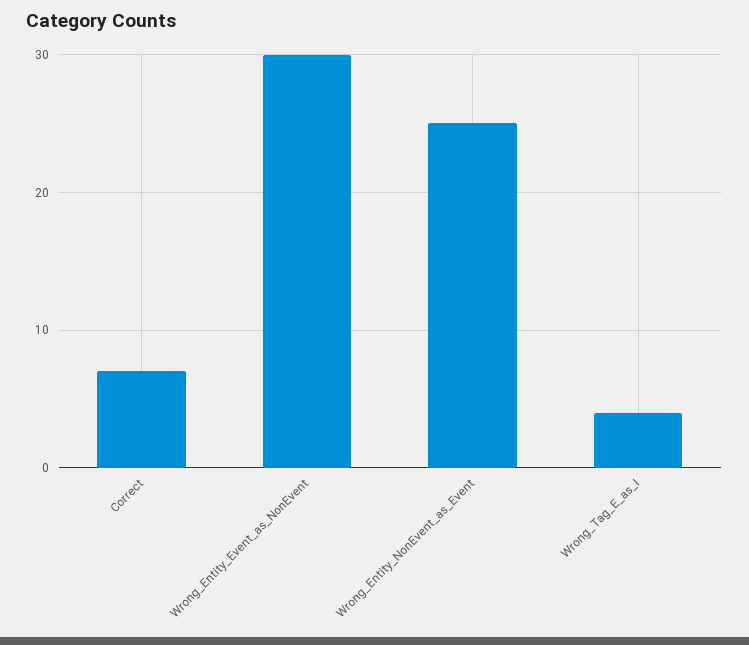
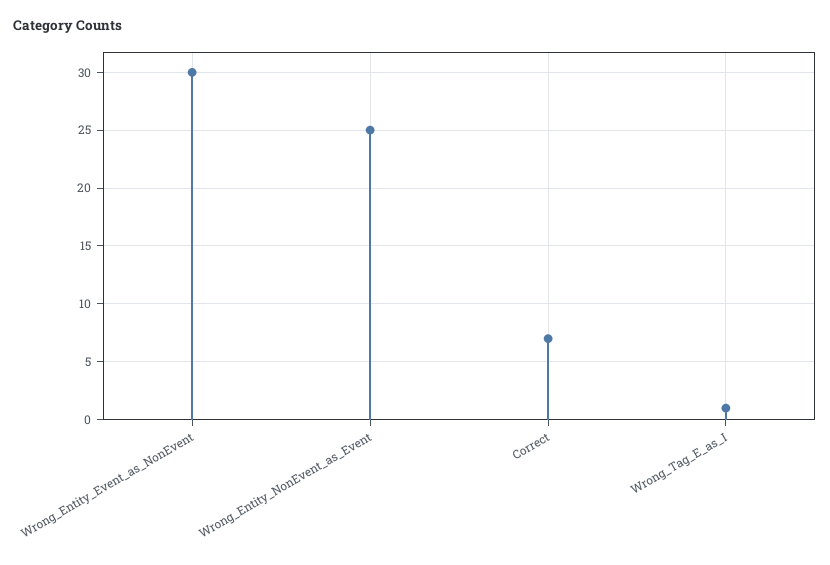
  {
    "Correct": 7,
    "Wrong_Entity_Event_as_NonEvent": 30,
    "Wrong_Entity_NonEvent_as_Event": 25,
-   "Wrong_Tag_E_as_I": 4
+   "Wrong_Tag_E_as_I": 1
  }

